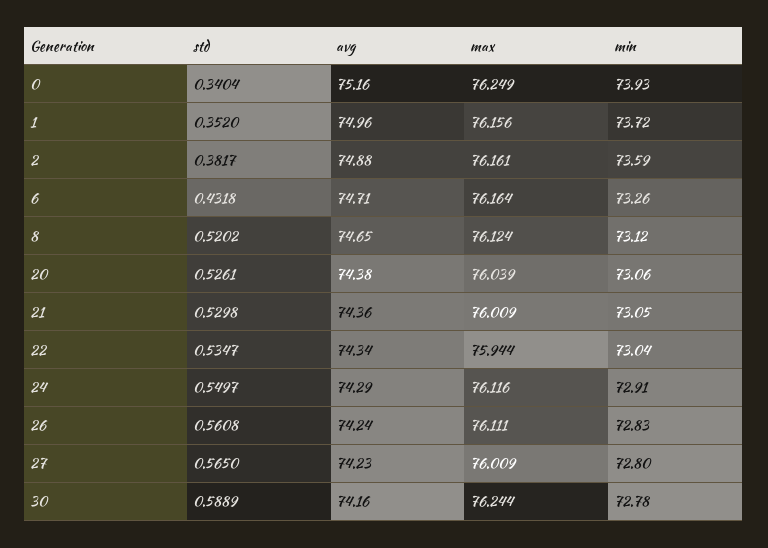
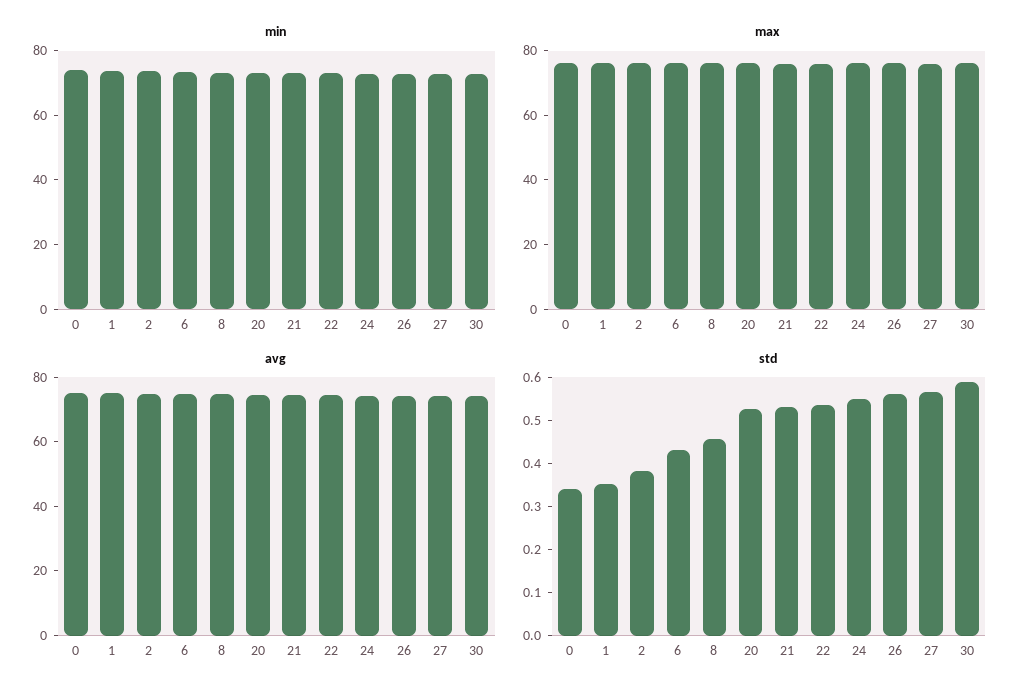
  {
    "std": {
      "0": 0.3404,
      "1": 0.352,
      "2": 0.3817,
      "6": 0.4318,
-     "8": 0.5202,
+     "8": 0.46,
      "20": 0.5261,
      "21": 0.5298,
      "22": 0.5347,
      "24": 0.5497,
      "26": 0.5608,
      "27": 0.565,
      "30": 0.5889
    },
    "avg": {
      "0": 75.16,
      "1": 74.96,
      "2": 74.88,
      "6": 74.71,
      "8": 74.65,
      "20": 74.38,
      "21": 74.36,
      "22": 74.34,
      "24": 74.29,
      "26": 74.24,
      "27": 74.23,
      "30": 74.16
    },
    "max": {
      "0": 76.249,
      "1": 76.156,
      "2": 76.161,
      "6": 76.164,
      "8": 76.124,
      "20": 76.039,
      "21": 76.009,
      "22": 75.944,
      "24": 76.116,
      "26": 76.111,
      "27": 76.009,
      "30": 76.244
    },
    "min": {
      "0": 73.93,
      "1": 73.72,
      "2": 73.59,
      "6": 73.26,
      "8": 73.12,
      "20": 73.06,
      "21": 73.05,
      "22": 73.04,
      "24": 72.91,
      "26": 72.83,
      "27": 72.8,
      "30": 72.78
    }
  }

